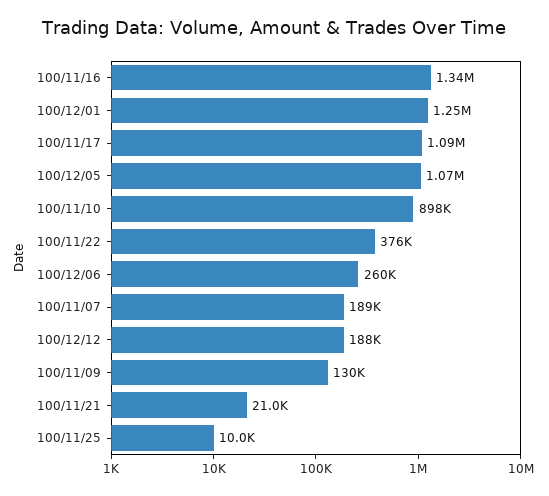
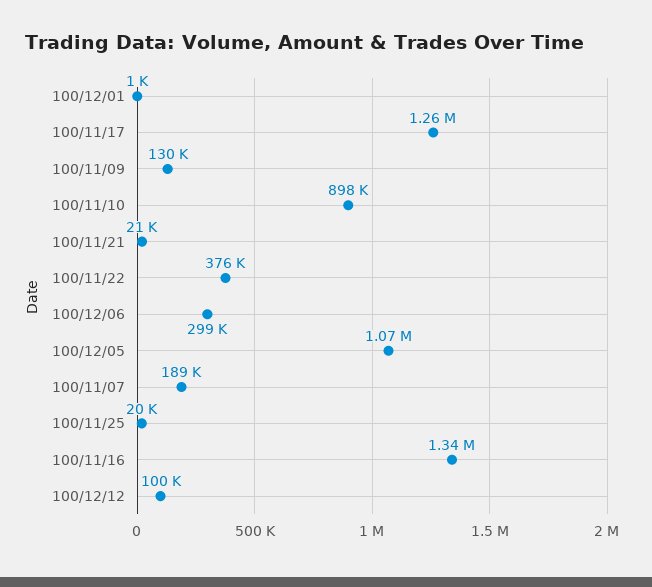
  {
    "100/11/16": 1340000,
-   "100/12/01": 1250000,
+   "100/12/01": 1000,
-   "100/11/17": 1090000,
+   "100/11/17": 1260000,
    "100/12/05": 1070000,
    "100/11/10": 898000,
    "100/11/22": 376000,
-   "100/12/06": 260000,
+   "100/12/06": 299000,
    "100/11/07": 189000,
-   "100/12/12": 188000,
+   "100/12/12": 100000,
    "100/11/09": 130000,
    "100/11/21": 21000,
-   "100/11/25": 10000
+   "100/11/25": 20000
  }

